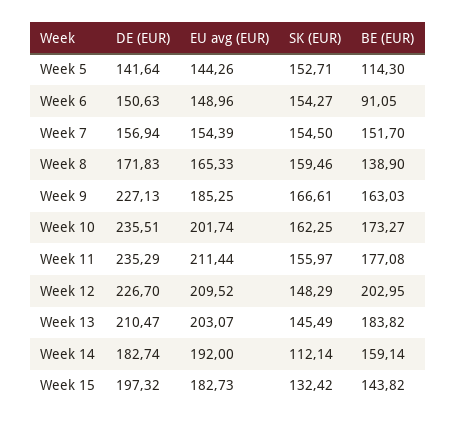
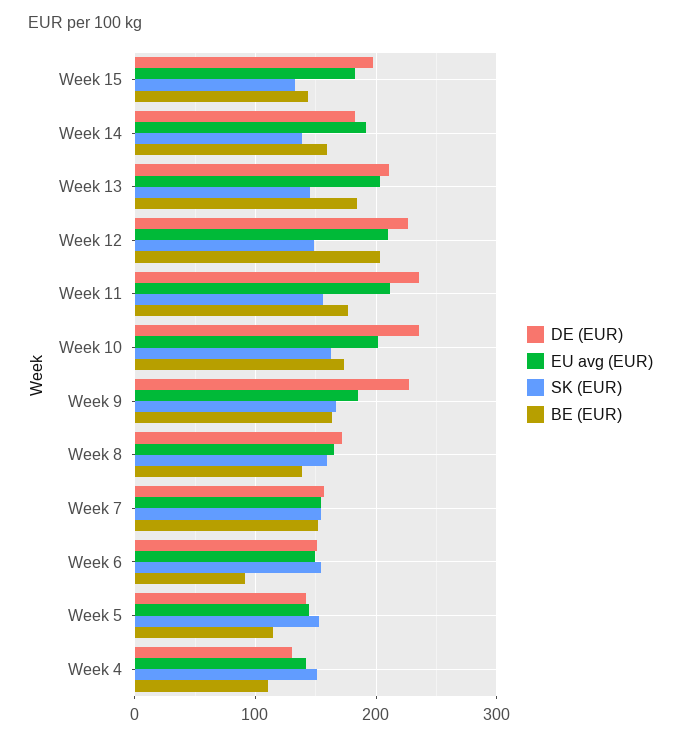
  {
    "DE (EUR)": {
      "Week 5": 141.64,
      "Week 6": 150.63,
      "Week 7": 156.94,
      "Week 8": 171.83,
      "Week 9": 227.13,
      "Week 10": 235.51,
      "Week 11": 235.29,
      "Week 12": 226.7,
      "Week 13": 210.47,
      "Week 14": 182.74,
-     "Week 15": 197.32
+     "Week 15": 197.32,
+     "Week 4": 130
    },
    "EU avg (EUR)": {
      "Week 5": 144.26,
      "Week 6": 148.96,
      "Week 7": 154.39,
      "Week 8": 165.33,
      "Week 9": 185.25,
      "Week 10": 201.74,
      "Week 11": 211.44,
      "Week 12": 209.52,
      "Week 13": 203.07,
      "Week 14": 192,
-     "Week 15": 182.73
+     "Week 15": 182.73,
+     "Week 4": 140
    },
    "SK (EUR)": {
      "Week 5": 152.71,
      "Week 6": 154.27,
      "Week 7": 154.5,
      "Week 8": 159.46,
      "Week 9": 166.61,
      "Week 10": 162.25,
      "Week 11": 155.97,
      "Week 12": 148.29,
      "Week 13": 145.49,
-     "Week 14": 112.14,
+     "Week 14": 140,
-     "Week 15": 132.42
+     "Week 15": 132.42,
+     "Week 4": 150
    },
    "BE (EUR)": {
      "Week 5": 114.3,
      "Week 6": 91.05,
      "Week 7": 151.7,
      "Week 8": 138.9,
      "Week 9": 163.03,
      "Week 10": 173.27,
      "Week 11": 177.08,
      "Week 12": 202.95,
      "Week 13": 183.82,
      "Week 14": 159.14,
-     "Week 15": 143.82
+     "Week 15": 143.82,
+     "Week 4": 110
    }
  }

